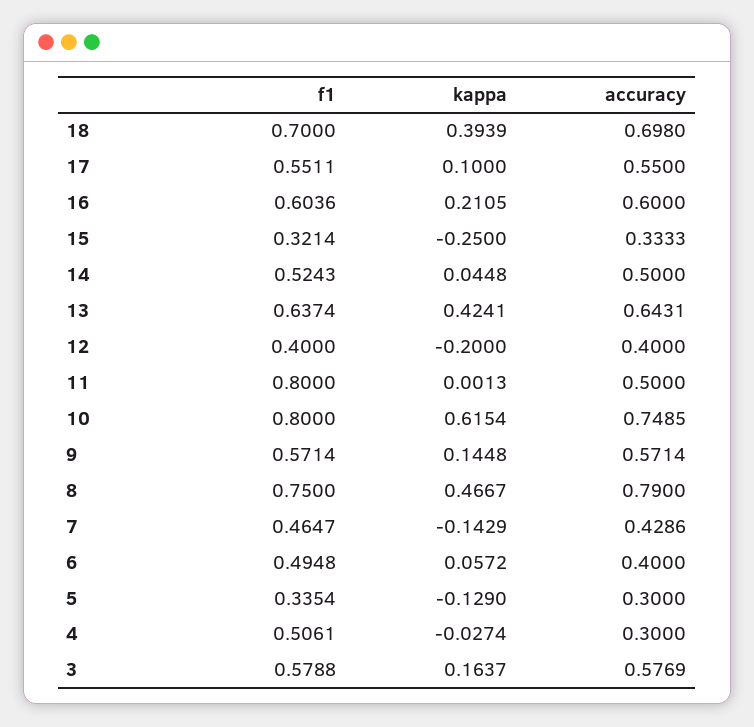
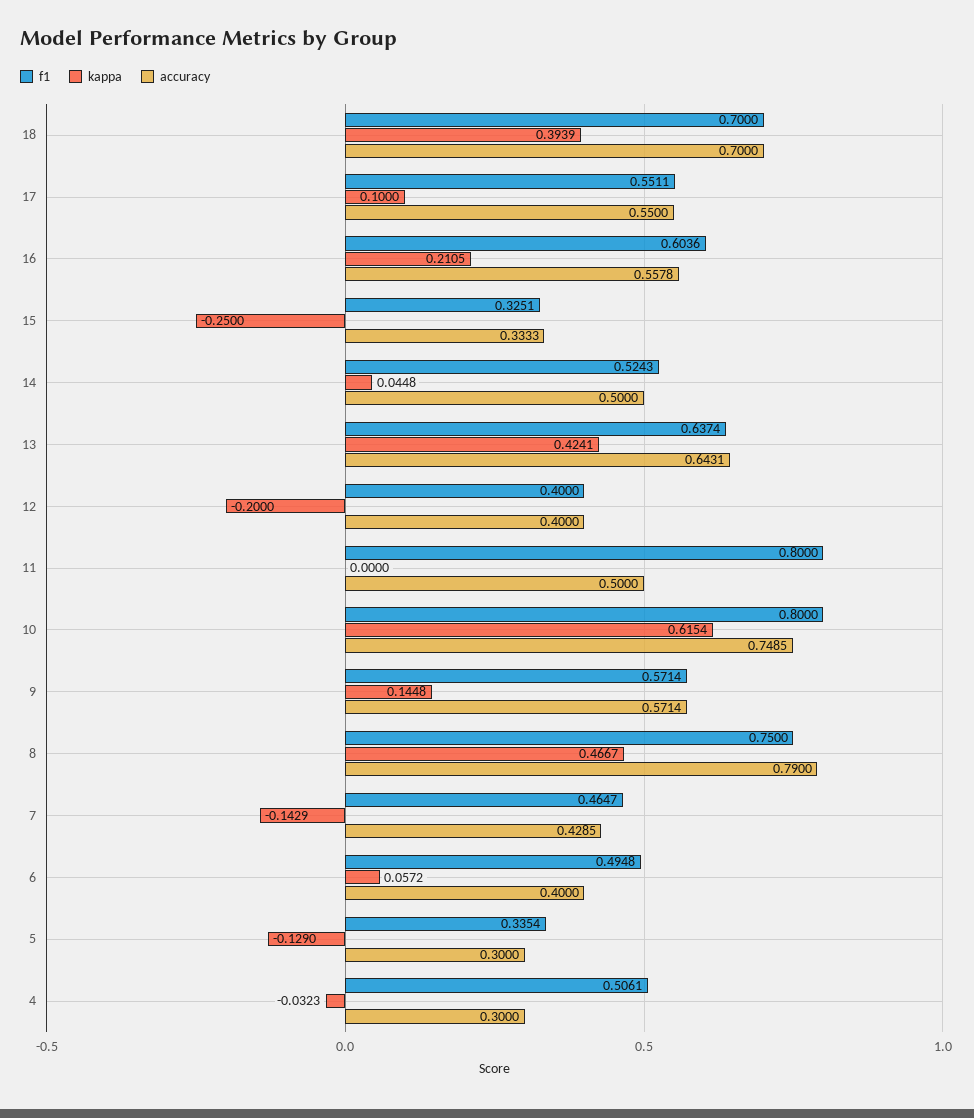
  {
    "f1": {
      "18": 0.7,
      "17": 0.5511,
      "16": 0.6036,
-     "15": 0.3214,
+     "15": 0.3251,
      "14": 0.5243,
      "13": 0.6374,
      "12": 0.4,
      "11": 0.8,
      "10": 0.8,
      "9": 0.5714,
      "8": 0.75,
      "7": 0.4647,
      "6": 0.4948,
      "5": 0.3354,
-     "4": 0.5061,
+     "4": 0.5061
-     "3": 0.5788
    },
    "kappa": {
      "18": 0.3939,
      "17": 0.1,
      "16": 0.2105,
      "15": -0.25,
      "14": 0.0448,
      "13": 0.4241,
      "12": -0.2,
-     "11": 0.0013,
+     "11": 0,
      "10": 0.6154,
      "9": 0.1448,
      "8": 0.4667,
      "7": -0.1429,
      "6": 0.0572,
      "5": -0.129,
-     "4": -0.0274,
+     "4": -0.0323
-     "3": 0.1637
    },
    "accuracy": {
-     "18": 0.698,
+     "18": 0.7,
      "17": 0.55,
-     "16": 0.6,
+     "16": 0.5578,
      "15": 0.3333,
      "14": 0.5,
      "13": 0.6431,
      "12": 0.4,
      "11": 0.5,
      "10": 0.7485,
      "9": 0.5714,
      "8": 0.79,
-     "7": 0.4286,
+     "7": 0.4285,
      "6": 0.4,
      "5": 0.3,
-     "4": 0.3,
+     "4": 0.3
-     "3": 0.5769
    }
  }

